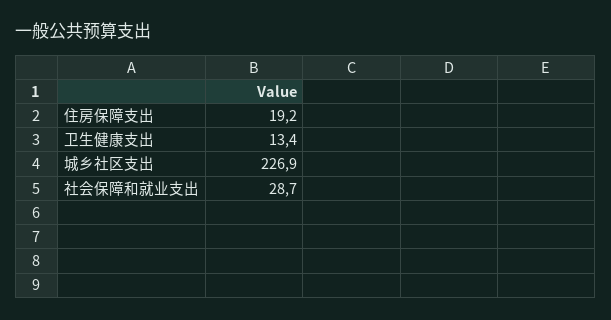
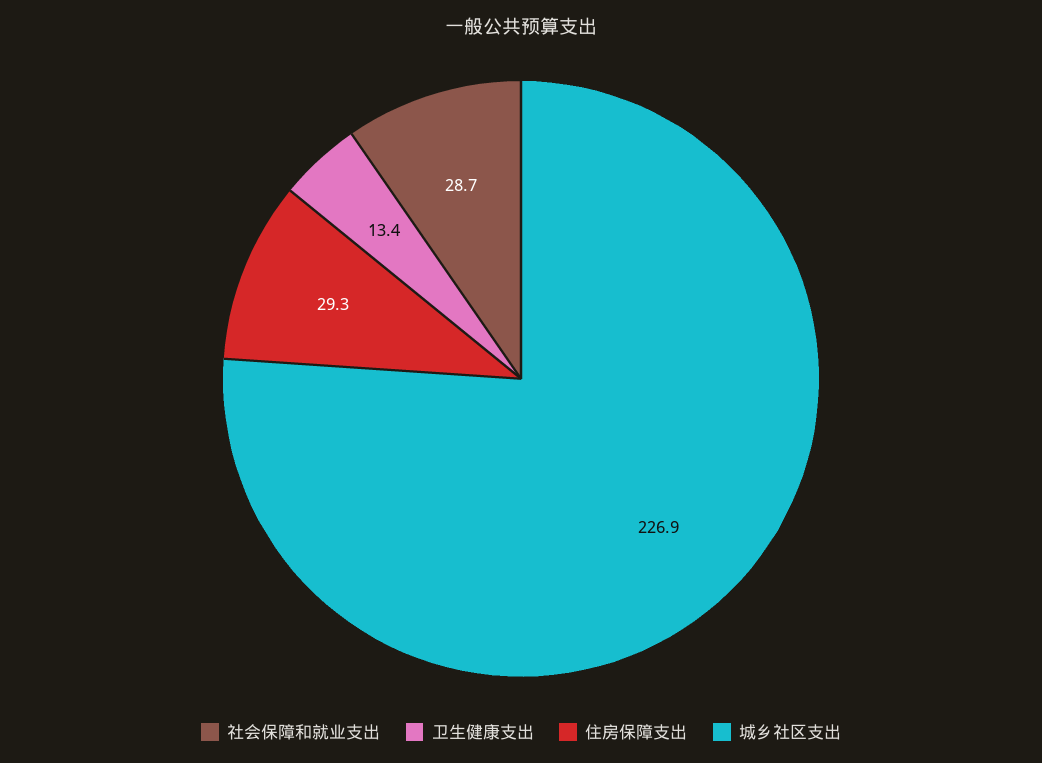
  {
-   "住房保障支出": 19.2,
+   "住房保障支出": 29.3,
    "卫生健康支出": 13.4,
    "城乡社区支出": 226.9,
    "社会保障和就业支出": 28.7
  }

